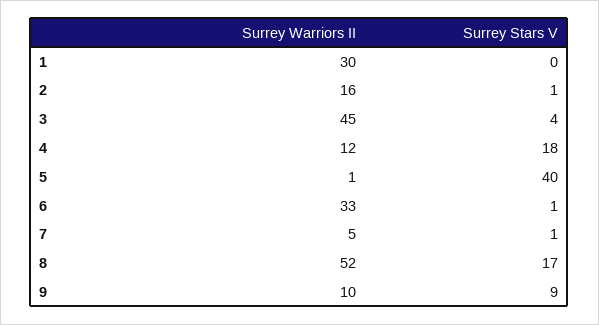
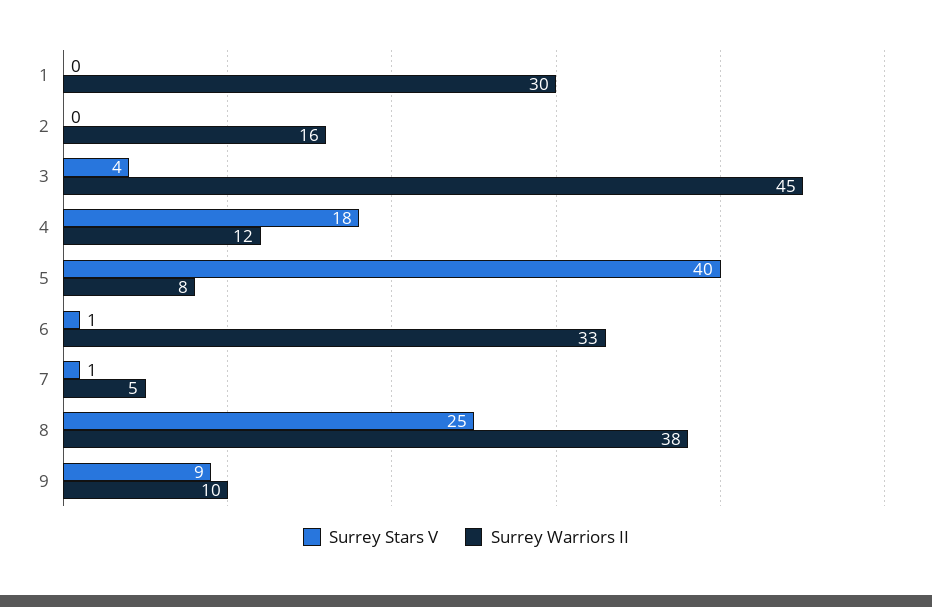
  {
    "Surrey Warriors II": {
      "1": 30,
      "2": 16,
      "3": 45,
      "4": 12,
-     "5": 1,
+     "5": 8,
      "6": 33,
      "7": 5,
-     "8": 52,
+     "8": 38,
      "9": 10
    },
    "Surrey Stars V": {
      "1": 0,
-     "2": 1,
+     "2": 0,
      "3": 4,
      "4": 18,
      "5": 40,
      "6": 1,
      "7": 1,
-     "8": 17,
+     "8": 25,
      "9": 9
    }
  }

